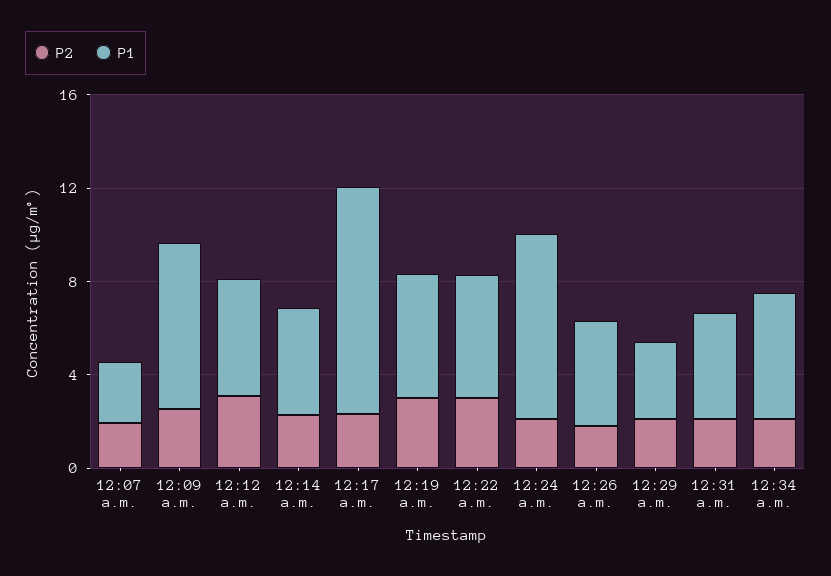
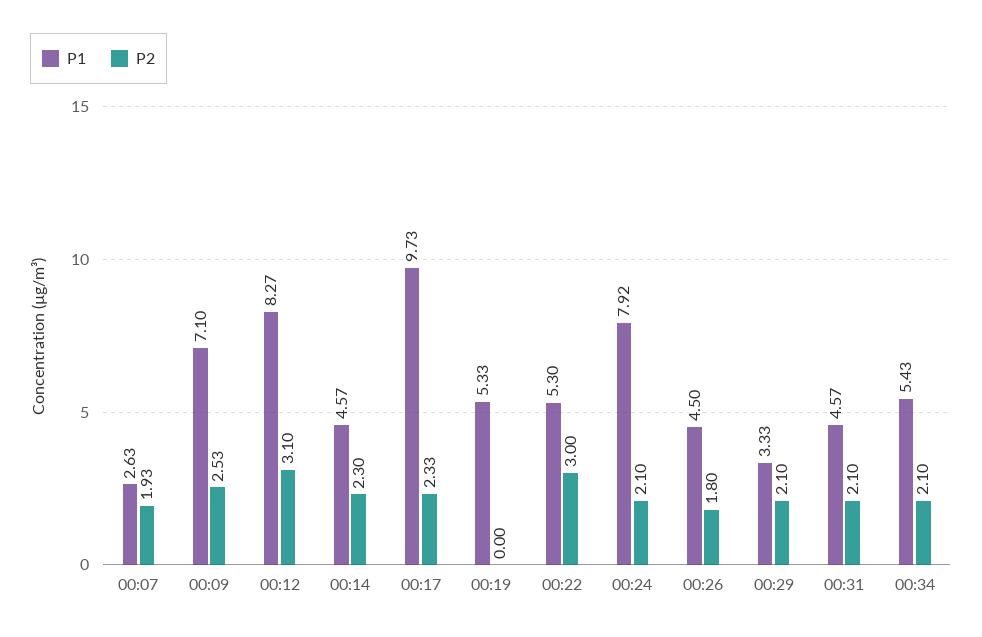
  {
    "P2": {
      "12:07 a.m.": 1.93,
      "12:09 a.m.": 2.53,
      "12:12 a.m.": 3.1,
      "12:14 a.m.": 2.3,
      "12:17 a.m.": 2.33,
-     "12:19 a.m.": 3,
+     "12:19 a.m.": 0,
      "12:22 a.m.": 3,
      "12:24 a.m.": 2.1,
      "12:26 a.m.": 1.8,
      "12:29 a.m.": 2.1,
      "12:31 a.m.": 2.1,
      "12:34 a.m.": 2.1
    },
    "P1": {
      "12:07 a.m.": 2.63,
      "12:09 a.m.": 7.1,
-     "12:12 a.m.": 5,
+     "12:12 a.m.": 8.27,
      "12:14 a.m.": 4.57,
      "12:17 a.m.": 9.73,
      "12:19 a.m.": 5.33,
      "12:22 a.m.": 5.3,
      "12:24 a.m.": 7.92,
      "12:26 a.m.": 4.5,
      "12:29 a.m.": 3.33,
      "12:31 a.m.": 4.57,
      "12:34 a.m.": 5.43
    }
  }

